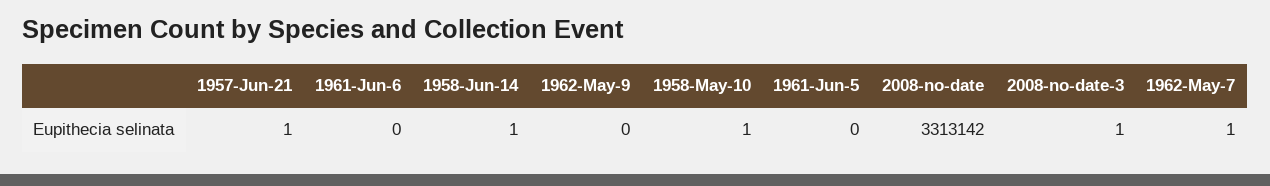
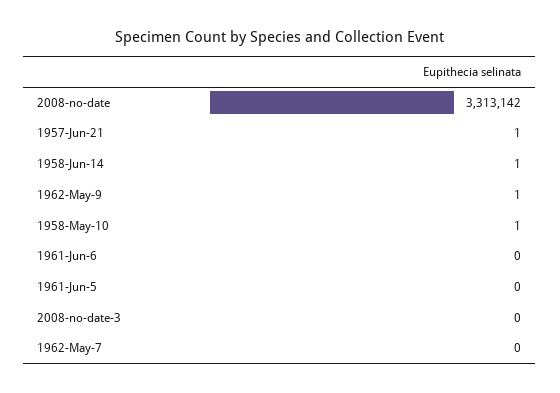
  {
    "1957-Jun-21": 1,
    "1961-Jun-6": 0,
    "1958-Jun-14": 1,
-   "1962-May-9": 0,
+   "1962-May-9": 1,
    "1958-May-10": 1,
    "1961-Jun-5": 0,
    "2008-no-date": 3313142,
-   "2008-no-date-3": 1,
+   "2008-no-date-3": 0,
-   "1962-May-7": 1
+   "1962-May-7": 0
  }

